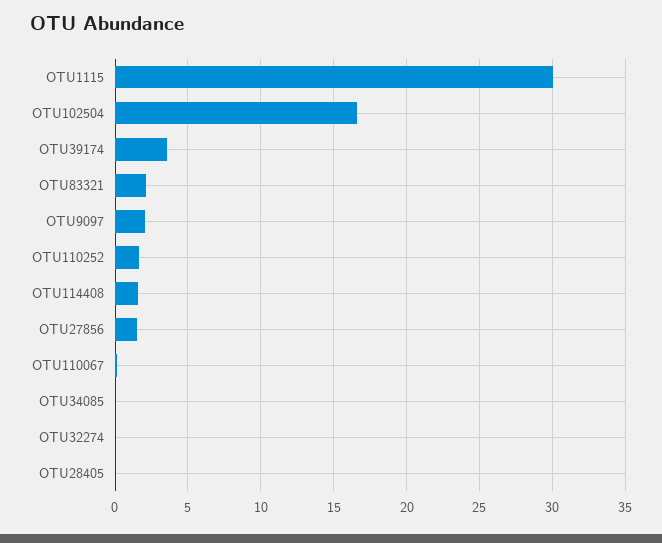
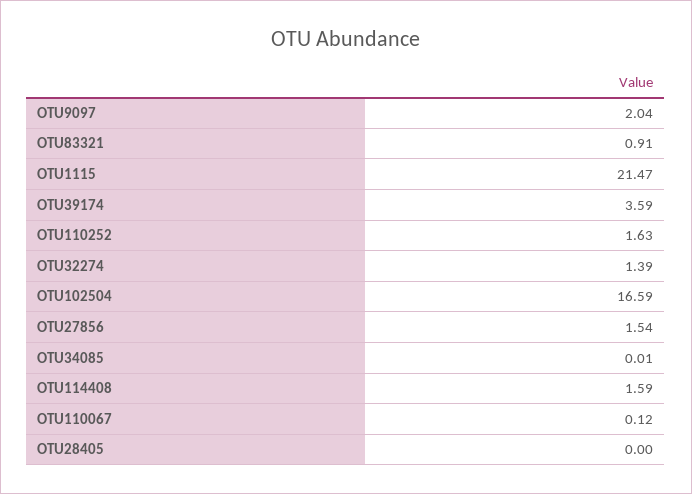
  {
-   "OTU1115": 30,
+   "OTU1115": 21.47,
    "OTU102504": 16.59,
    "OTU39174": 3.59,
-   "OTU83321": 2,
+   "OTU83321": 0.91,
    "OTU9097": 2.04,
    "OTU110252": 1.63,
    "OTU114408": 1.59,
    "OTU27856": 1.54,
    "OTU110067": 0.12,
    "OTU34085": 0.01,
-   "OTU32274": 0,
+   "OTU32274": 1.39,
    "OTU28405": 0
  }

